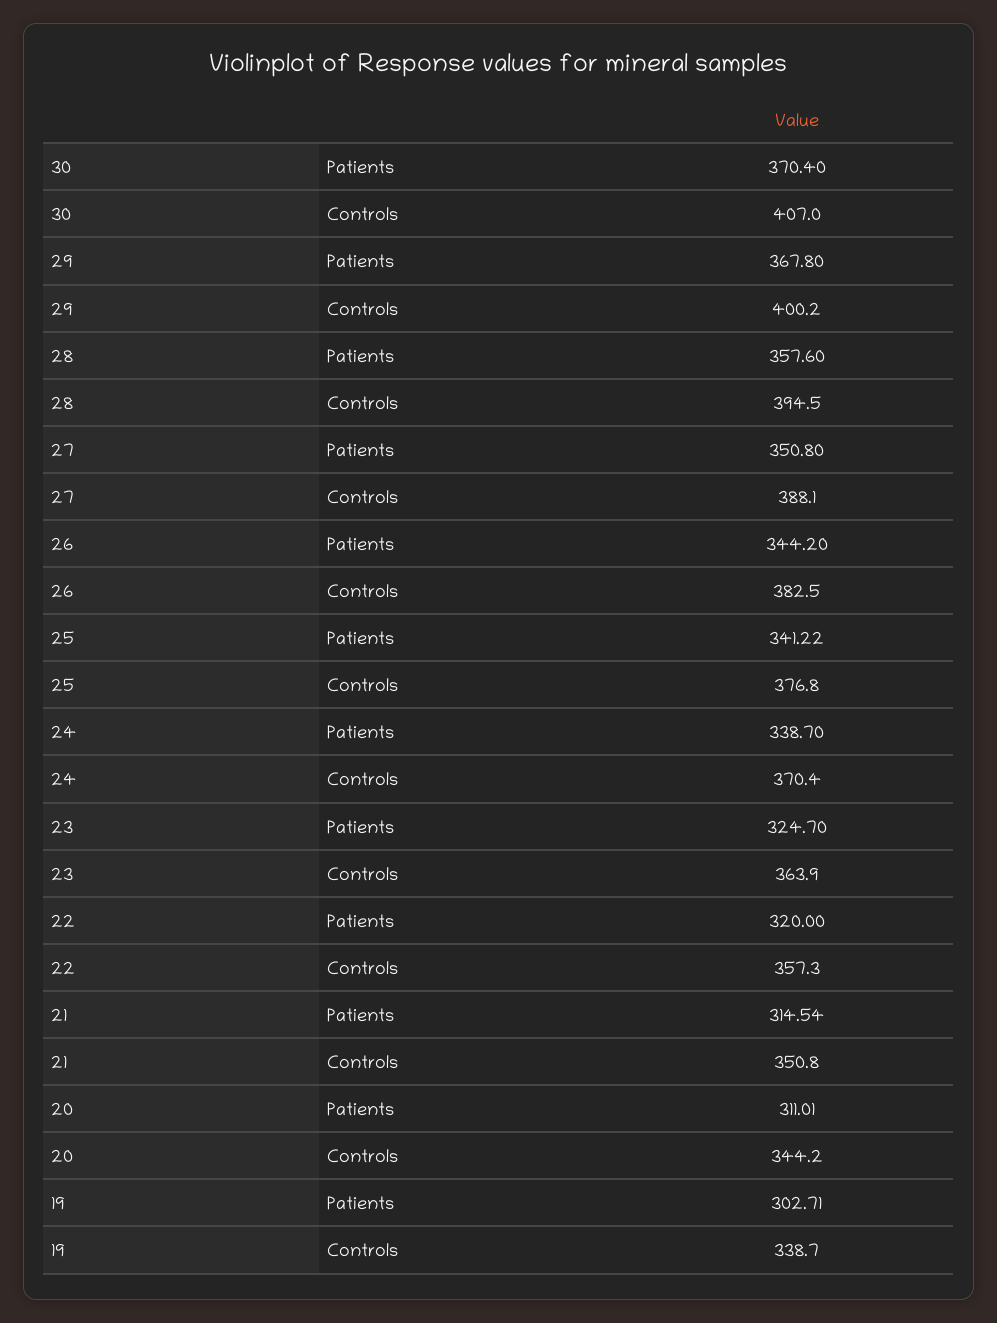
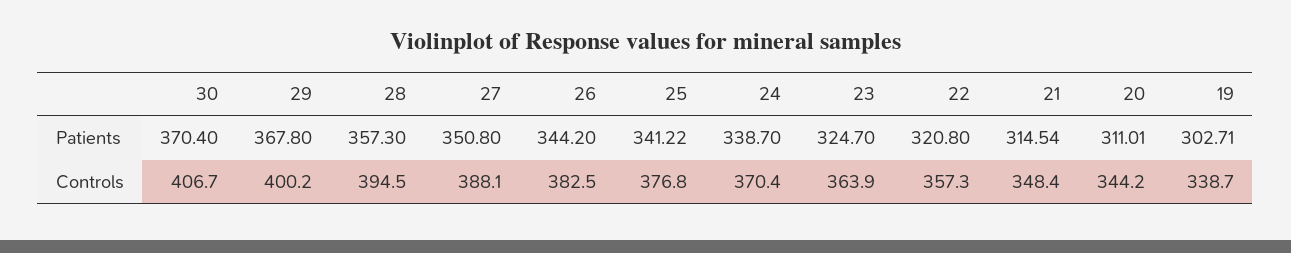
  {
    "30": {
      "Patients": 370.4,
-     "Controls": 407
+     "Controls": 406.7
    },
    "29": {
      "Patients": 367.8,
      "Controls": 400.2
    },
    "28": {
-     "Patients": 357.6,
+     "Patients": 357.3,
      "Controls": 394.5
    },
    "27": {
      "Patients": 350.8,
      "Controls": 388.1
    },
    "26": {
      "Patients": 344.2,
      "Controls": 382.5
    },
    "25": {
      "Patients": 341.22,
      "Controls": 376.8
    },
    "24": {
      "Patients": 338.7,
      "Controls": 370.4
    },
    "23": {
      "Patients": 324.7,
      "Controls": 363.9
    },
    "22": {
-     "Patients": 320,
+     "Patients": 320.8,
      "Controls": 357.3
    },
    "21": {
      "Patients": 314.54,
-     "Controls": 350.8
+     "Controls": 348.4
    },
    "20": {
      "Patients": 311.01,
      "Controls": 344.2
    },
    "19": {
      "Patients": 302.71,
      "Controls": 338.7
    }
  }

